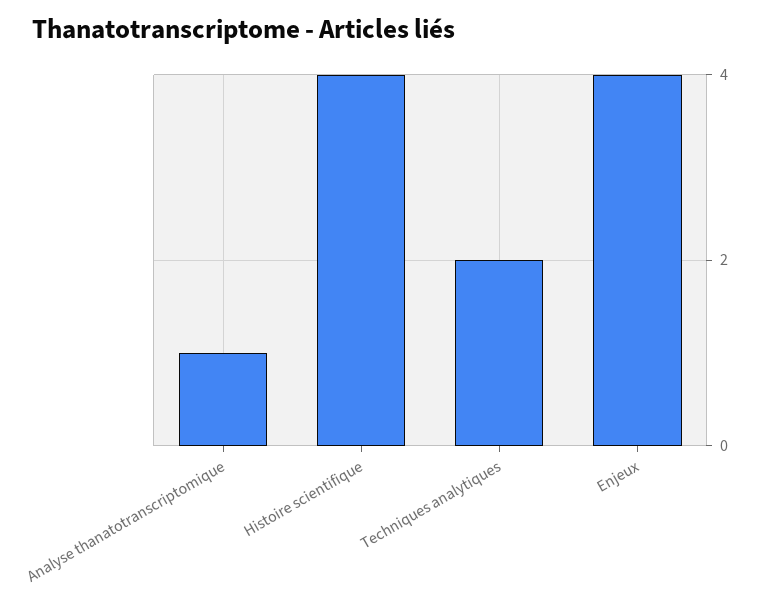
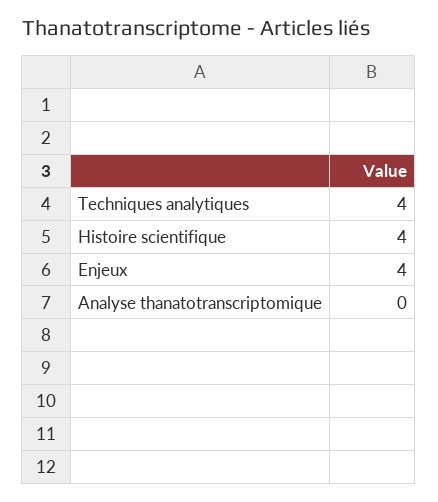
  {
-   "Analyse thanatotranscriptomique": 1,
+   "Analyse thanatotranscriptomique": 0,
    "Histoire scientifique": 4,
-   "Techniques analytiques": 2,
+   "Techniques analytiques": 4,
    "Enjeux": 4
  }

